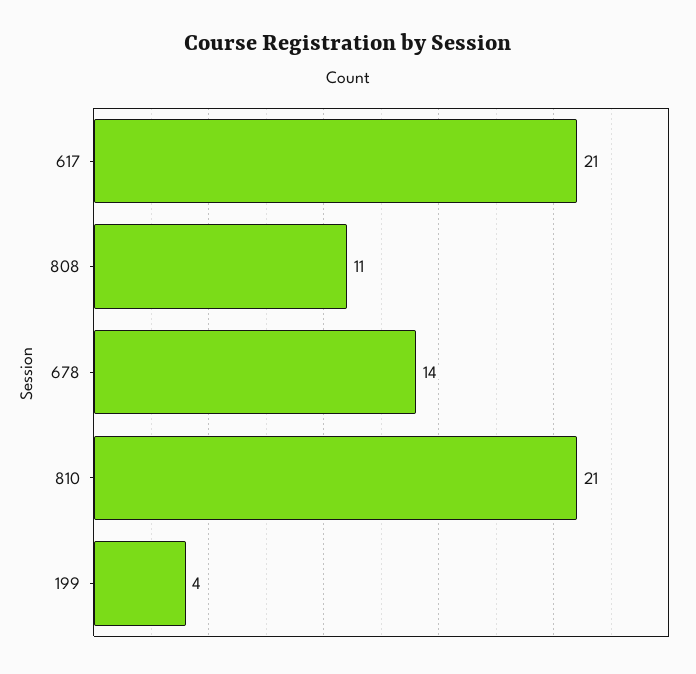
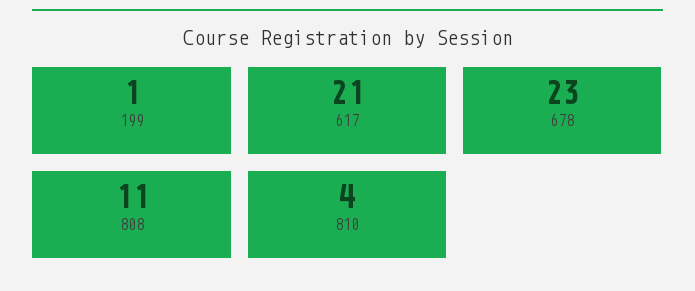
  {
    "617": 21,
    "808": 11,
-   "678": 14,
+   "678": 23,
-   "810": 21,
+   "810": 4,
-   "199": 4
+   "199": 1
  }

